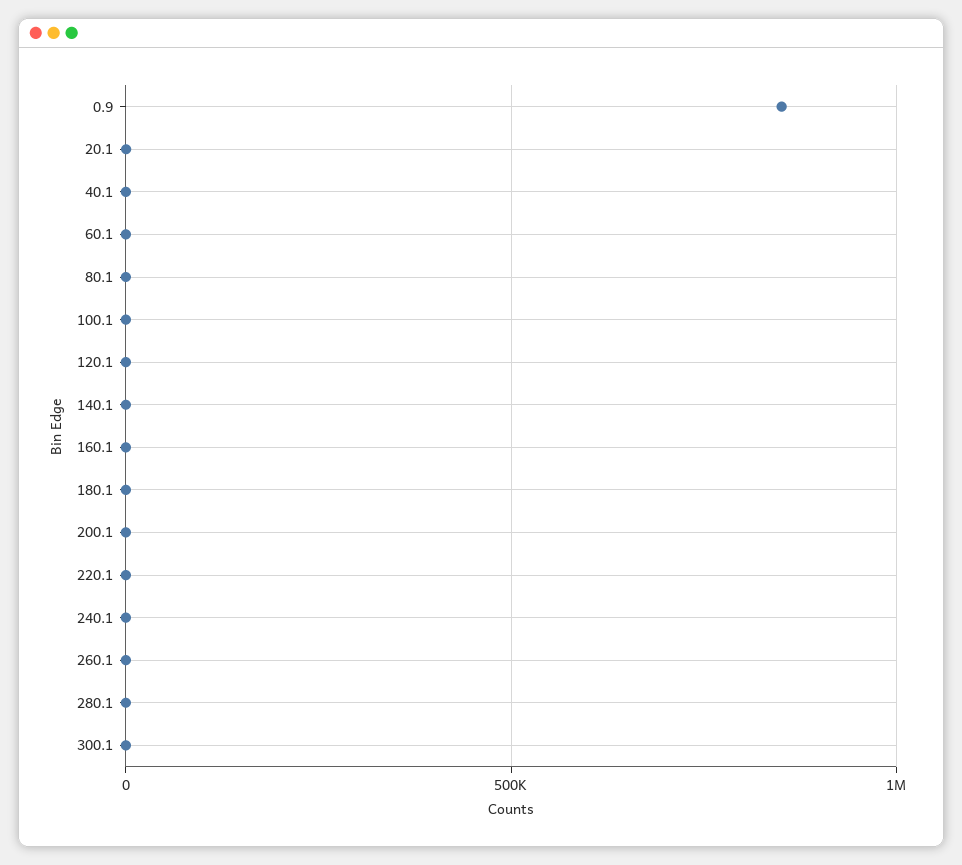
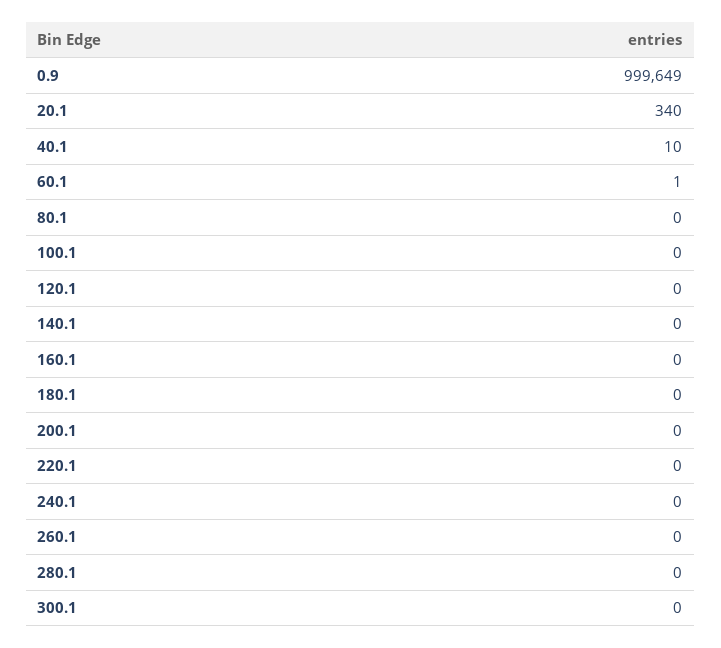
  {
-   "0.9": 850000,
+   "0.9": 999649,
    "20.1": 340,
    "40.1": 10,
    "60.1": 1,
    "80.1": 0,
    "100.1": 0,
    "120.1": 0,
    "140.1": 0,
    "160.1": 0,
    "180.1": 0,
    "200.1": 0,
    "220.1": 0,
    "240.1": 0,
    "260.1": 0,
    "280.1": 0,
    "300.1": 0
  }

